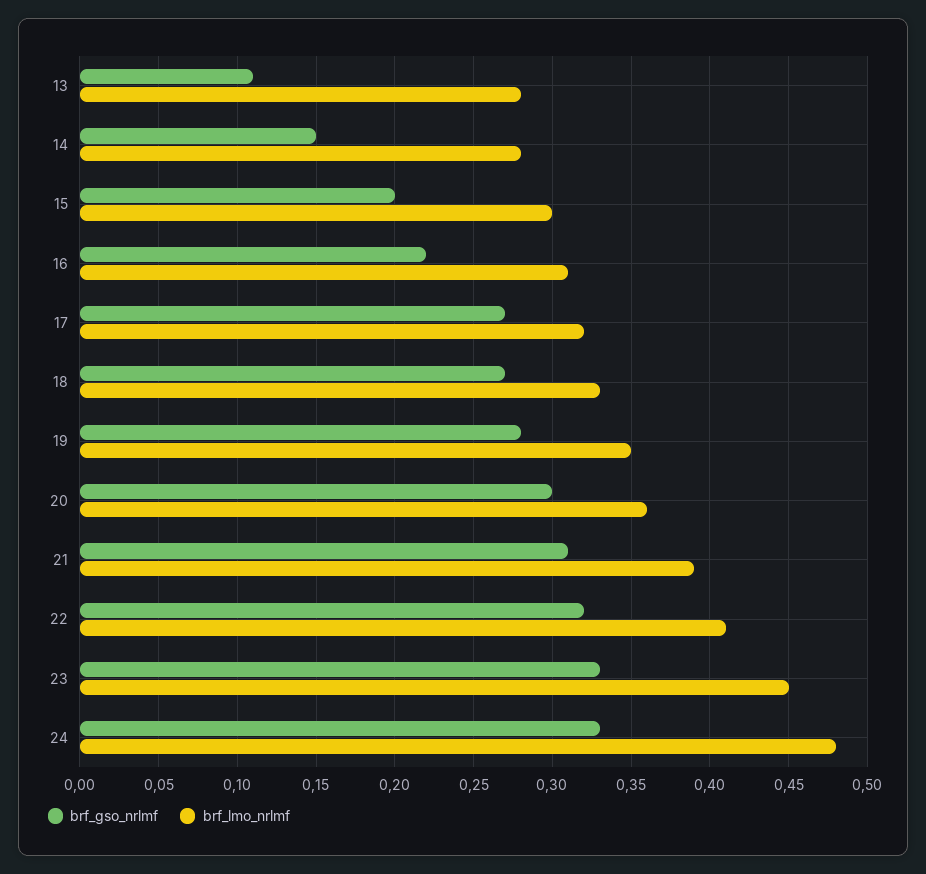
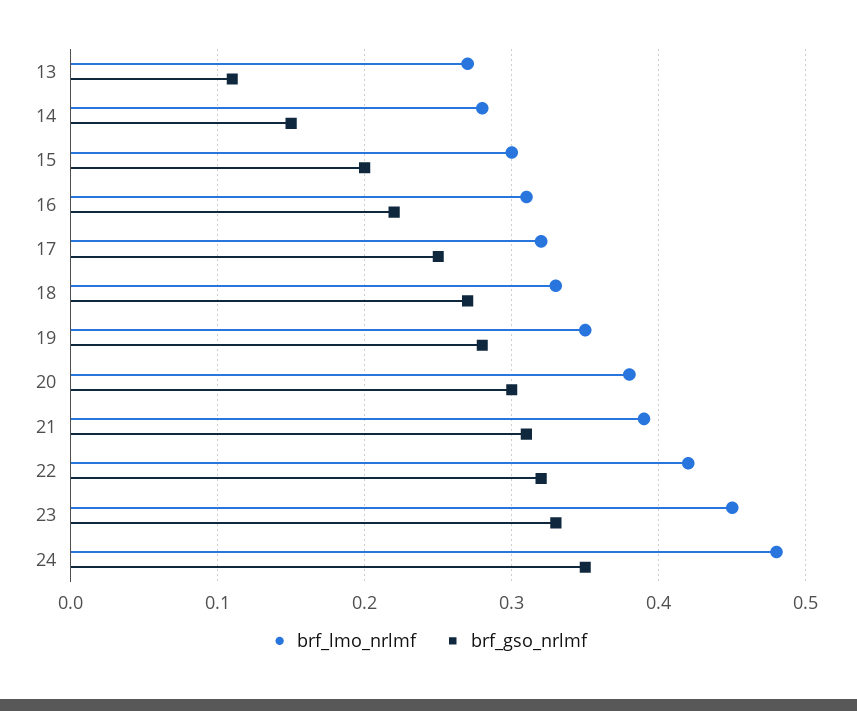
  {
    "brf_gso_nrlmf": {
      "13": 0.11,
      "14": 0.15,
      "15": 0.2,
      "16": 0.22,
-     "17": 0.27,
+     "17": 0.25,
      "18": 0.27,
      "19": 0.28,
      "20": 0.3,
      "21": 0.31,
      "22": 0.32,
      "23": 0.33,
-     "24": 0.33
+     "24": 0.35
    },
    "brf_lmo_nrlmf": {
-     "13": 0.28,
+     "13": 0.27,
      "14": 0.28,
      "15": 0.3,
      "16": 0.31,
      "17": 0.32,
      "18": 0.33,
      "19": 0.35,
-     "20": 0.36,
+     "20": 0.38,
      "21": 0.39,
-     "22": 0.41,
+     "22": 0.42,
      "23": 0.45,
      "24": 0.48
    }
  }

